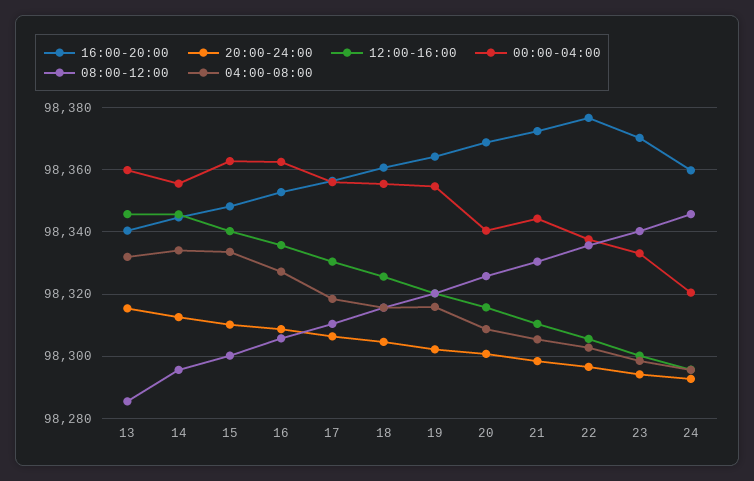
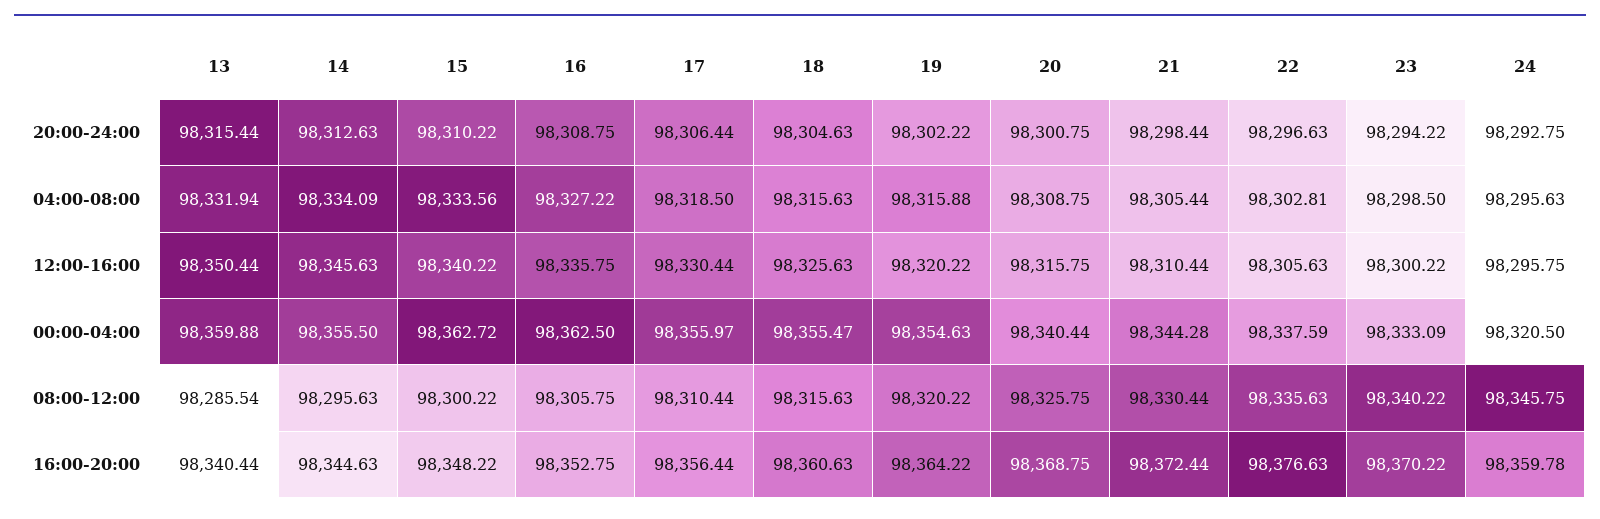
  {
    "16:00-20:00": {
      "13": 98340.44,
      "14": 98344.63,
      "15": 98348.22,
      "16": 98352.75,
      "17": 98356.44,
      "18": 98360.63,
      "19": 98364.22,
      "20": 98368.75,
      "21": 98372.44,
      "22": 98376.63,
      "23": 98370.22,
      "24": 98359.78
    },
    "20:00-24:00": {
      "13": 98315.44,
      "14": 98312.63,
      "15": 98310.22,
      "16": 98308.75,
      "17": 98306.44,
      "18": 98304.63,
      "19": 98302.22,
      "20": 98300.75,
      "21": 98298.44,
      "22": 98296.63,
      "23": 98294.22,
      "24": 98292.75
    },
    "12:00-16:00": {
-     "13": 98346,
+     "13": 98350.44,
      "14": 98345.63,
      "15": 98340.22,
      "16": 98335.75,
      "17": 98330.44,
      "18": 98325.63,
      "19": 98320.22,
      "20": 98315.75,
      "21": 98310.44,
      "22": 98305.63,
      "23": 98300.22,
      "24": 98295.75
    },
    "00:00-04:00": {
      "13": 98359.88,
      "14": 98355.5,
      "15": 98362.72,
      "16": 98362.5,
      "17": 98355.97,
      "18": 98355.47,
      "19": 98354.63,
      "20": 98340.44,
      "21": 98344.28,
      "22": 98337.59,
      "23": 98333.09,
      "24": 98320.5
    },
    "08:00-12:00": {
      "13": 98285.54,
      "14": 98295.63,
      "15": 98300.22,
      "16": 98305.75,
      "17": 98310.44,
      "18": 98315.63,
      "19": 98320.22,
      "20": 98325.75,
      "21": 98330.44,
      "22": 98335.63,
      "23": 98340.22,
      "24": 98345.75
    },
    "04:00-08:00": {
      "13": 98331.94,
      "14": 98334.09,
      "15": 98333.56,
      "16": 98327.22,
      "17": 98318.5,
      "18": 98315.63,
      "19": 98315.88,
      "20": 98308.75,
      "21": 98305.44,
      "22": 98302.81,
      "23": 98298.5,
      "24": 98295.63
    }
  }

